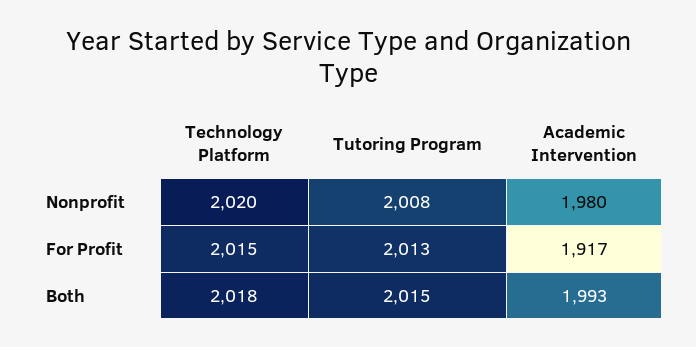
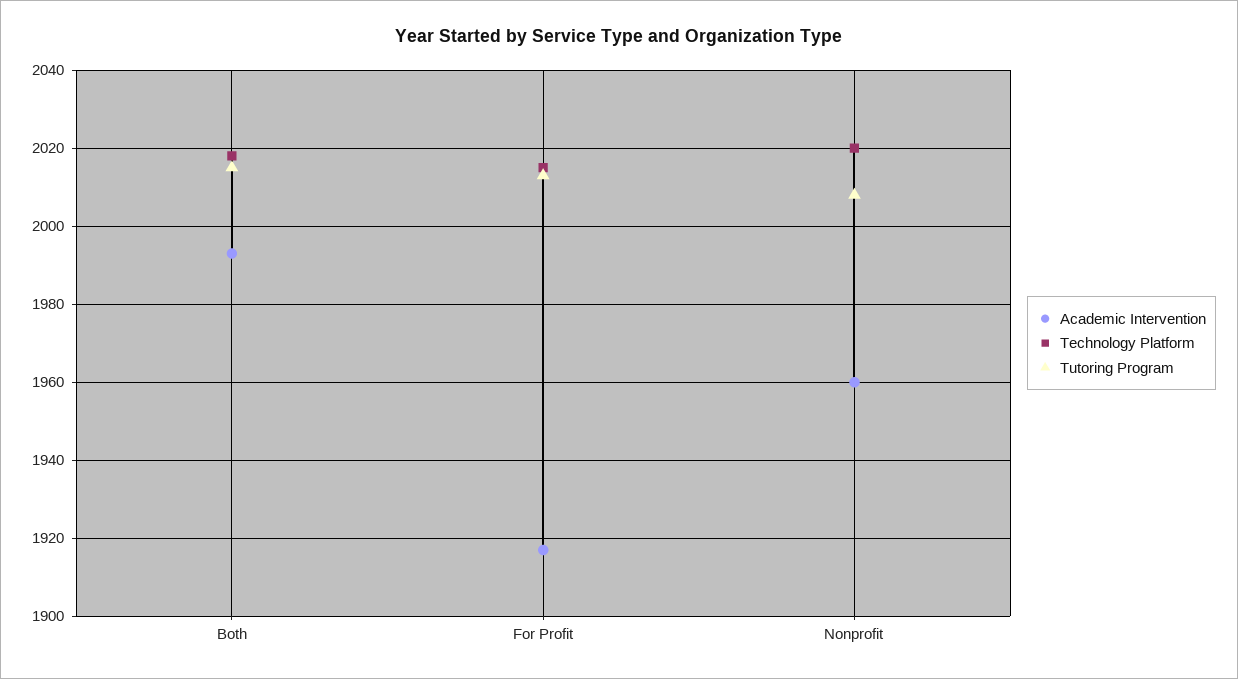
  {
    "Technology Platform": {
      "Nonprofit": 2020,
      "For Profit": 2015,
      "Both": 2018
    },
    "Tutoring Program": {
      "Nonprofit": 2008,
      "For Profit": 2013,
      "Both": 2015
    },
    "Academic Intervention": {
-     "Nonprofit": 1980,
+     "Nonprofit": 1960,
      "For Profit": 1917,
      "Both": 1993
    }
  }

